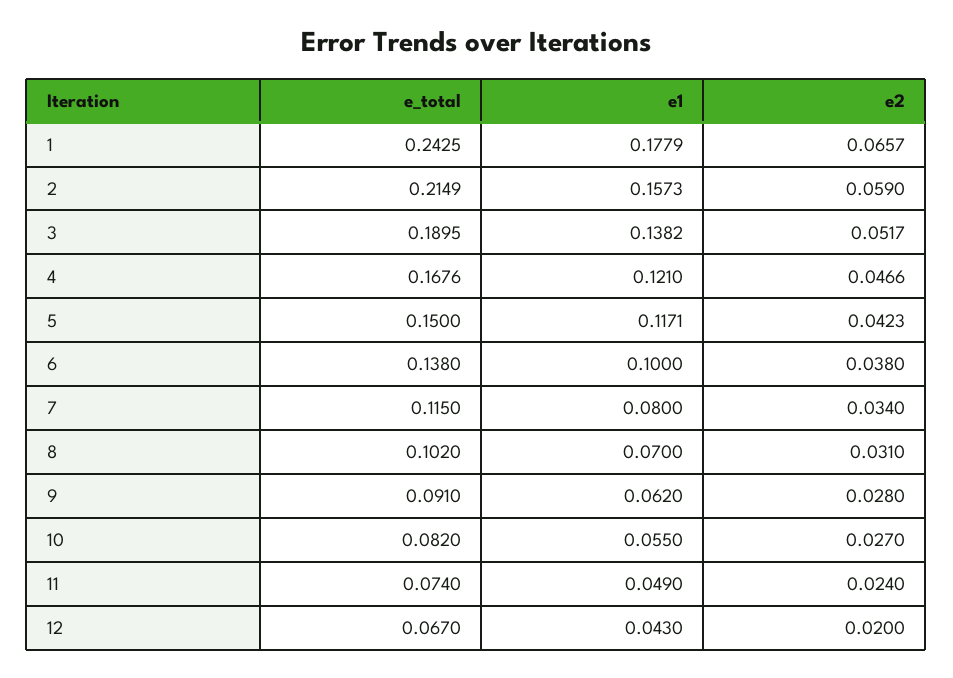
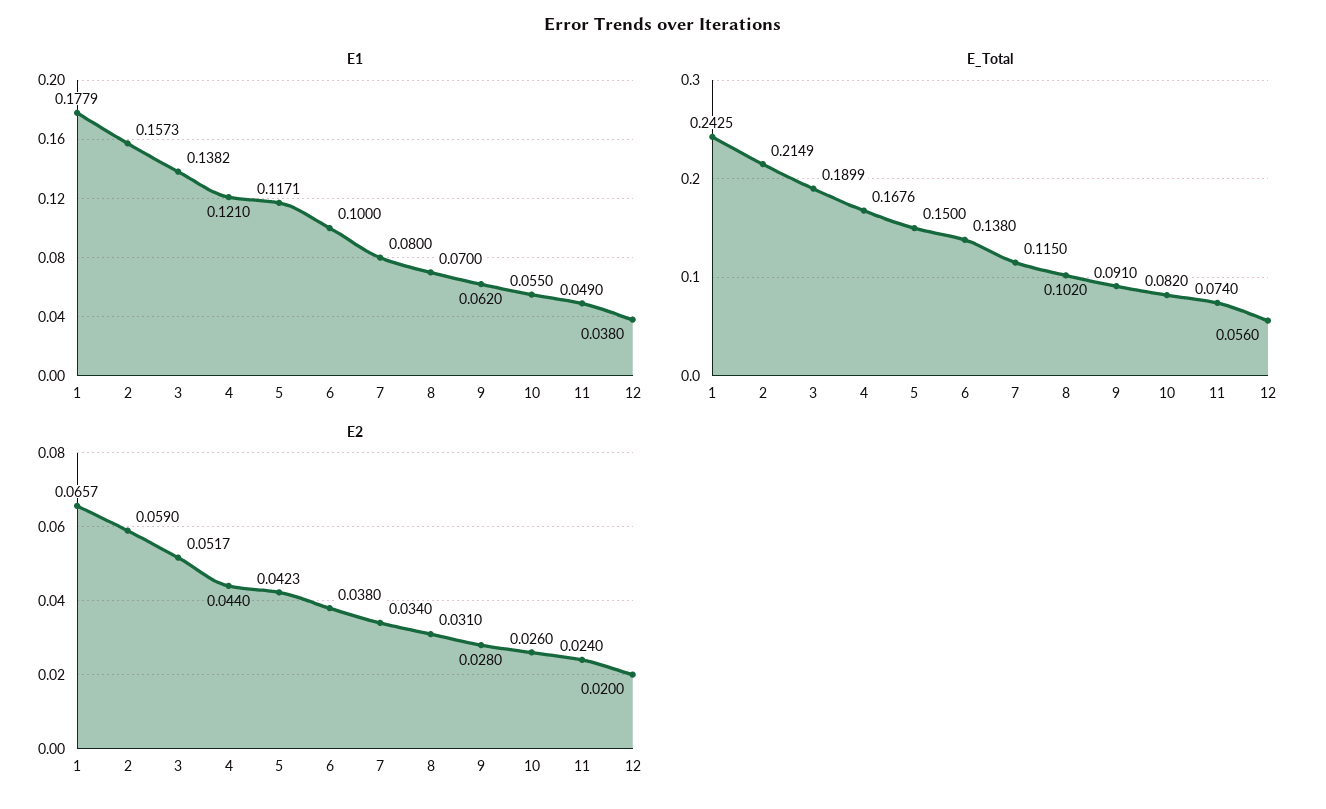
  {
    "e_total": {
      "1": 0.2425,
      "2": 0.2149,
-     "3": 0.1895,
+     "3": 0.1899,
      "4": 0.1676,
      "5": 0.15,
      "6": 0.138,
      "7": 0.115,
      "8": 0.102,
      "9": 0.091,
      "10": 0.082,
      "11": 0.074,
-     "12": 0.067
+     "12": 0.056
    },
    "e1": {
      "1": 0.1779,
      "2": 0.1573,
      "3": 0.1382,
      "4": 0.121,
      "5": 0.1171,
      "6": 0.1,
      "7": 0.08,
      "8": 0.07,
      "9": 0.062,
      "10": 0.055,
      "11": 0.049,
-     "12": 0.043
+     "12": 0.038
    },
    "e2": {
      "1": 0.0657,
      "2": 0.059,
      "3": 0.0517,
-     "4": 0.0466,
+     "4": 0.044,
      "5": 0.0423,
      "6": 0.038,
      "7": 0.034,
      "8": 0.031,
      "9": 0.028,
-     "10": 0.027,
+     "10": 0.026,
      "11": 0.024,
      "12": 0.02
    }
  }

